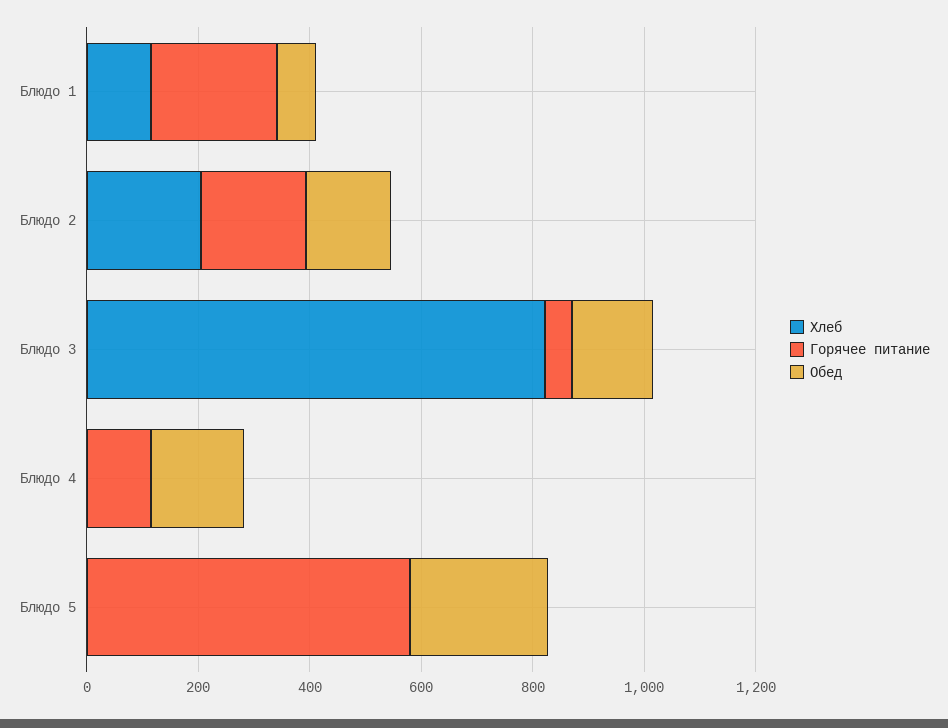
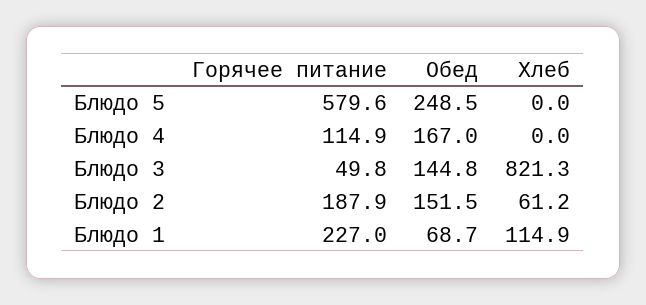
  {
    "Хлеб": {
      "Блюдо 1": 114.9,
-     "Блюдо 2": 200,
+     "Блюдо 2": 61.2,
      "Блюдо 3": 821.3,
      "Блюдо 4": 0,
      "Блюдо 5": 0
    },
    "Горячее питание": {
      "Блюдо 1": 227,
      "Блюдо 2": 187.9,
      "Блюдо 3": 49.8,
      "Блюдо 4": 114.9,
      "Блюдо 5": 579.6
    },
    "Обед": {
      "Блюдо 1": 68.7,
      "Блюдо 2": 151.5,
      "Блюдо 3": 144.8,
      "Блюдо 4": 167,
      "Блюдо 5": 248.5
    }
  }

